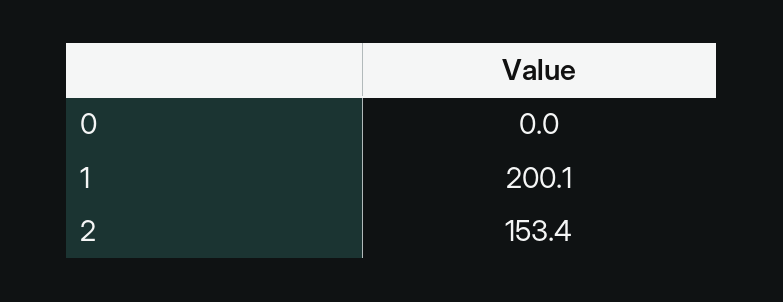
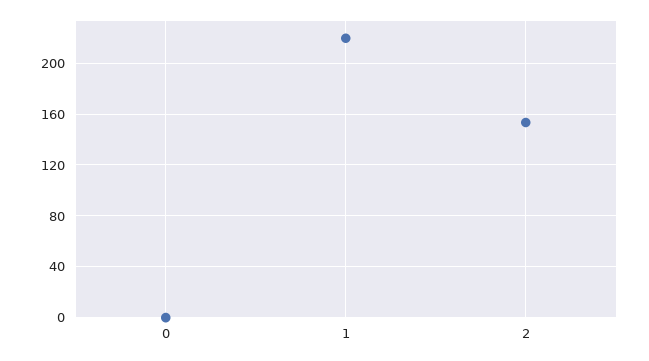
  {
    "0": 0,
-   "1": 200.1,
+   "1": 220,
    "2": 153.4
  }

